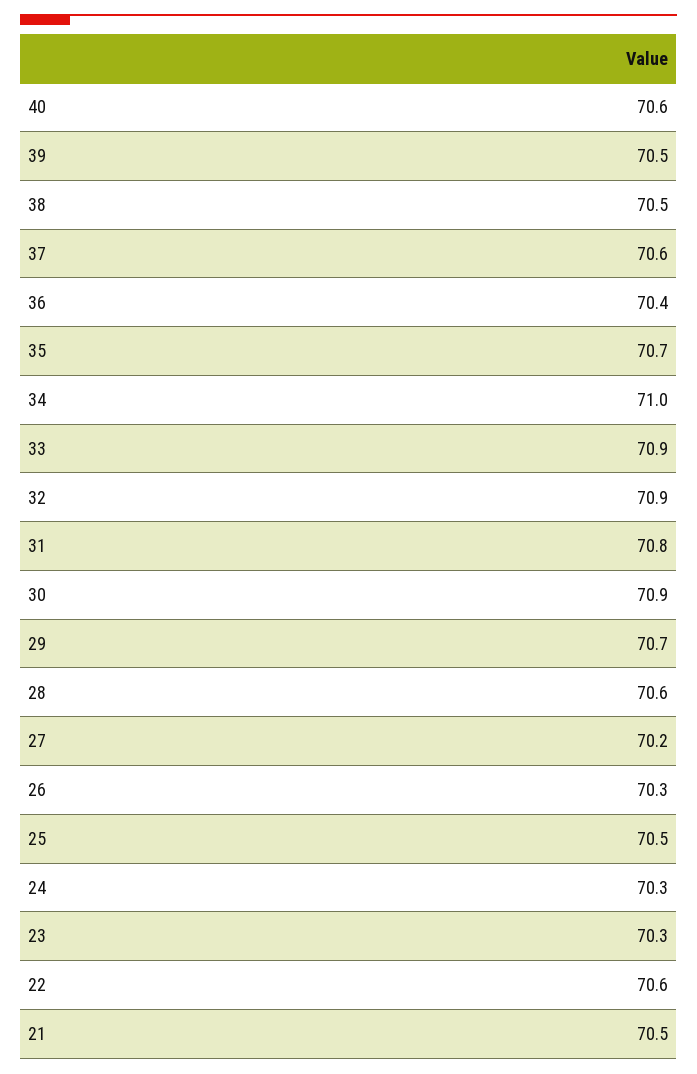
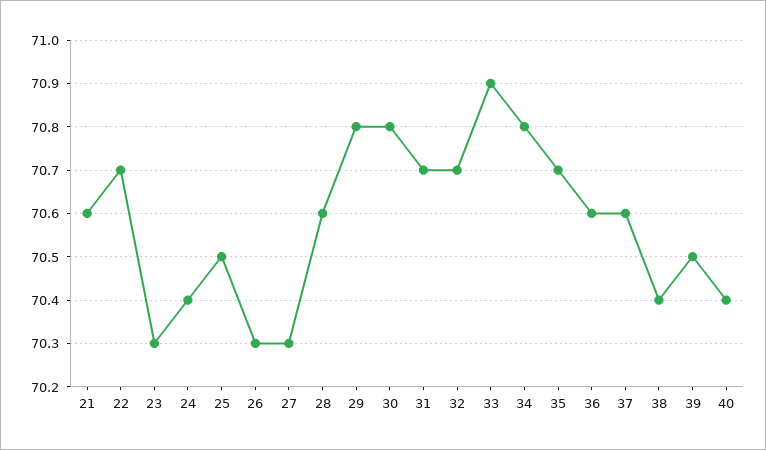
  {
-   "40": 70.6,
+   "40": 70.4,
    "39": 70.5,
-   "38": 70.5,
+   "38": 70.4,
    "37": 70.6,
-   "36": 70.4,
+   "36": 70.6,
    "35": 70.7,
-   "34": 71,
+   "34": 70.8,
    "33": 70.9,
-   "32": 70.9,
+   "32": 70.7,
-   "31": 70.8,
+   "31": 70.7,
-   "30": 70.9,
+   "30": 70.8,
-   "29": 70.7,
+   "29": 70.8,
    "28": 70.6,
-   "27": 70.2,
+   "27": 70.3,
    "26": 70.3,
    "25": 70.5,
-   "24": 70.3,
+   "24": 70.4,
    "23": 70.3,
-   "22": 70.6,
+   "22": 70.7,
-   "21": 70.5
+   "21": 70.6
  }

